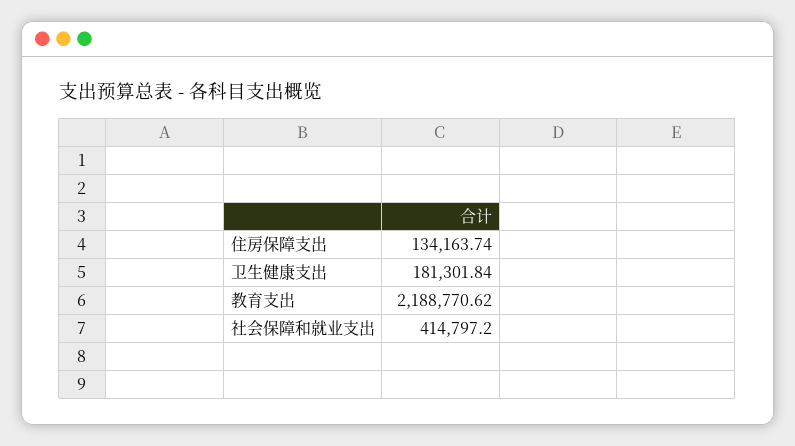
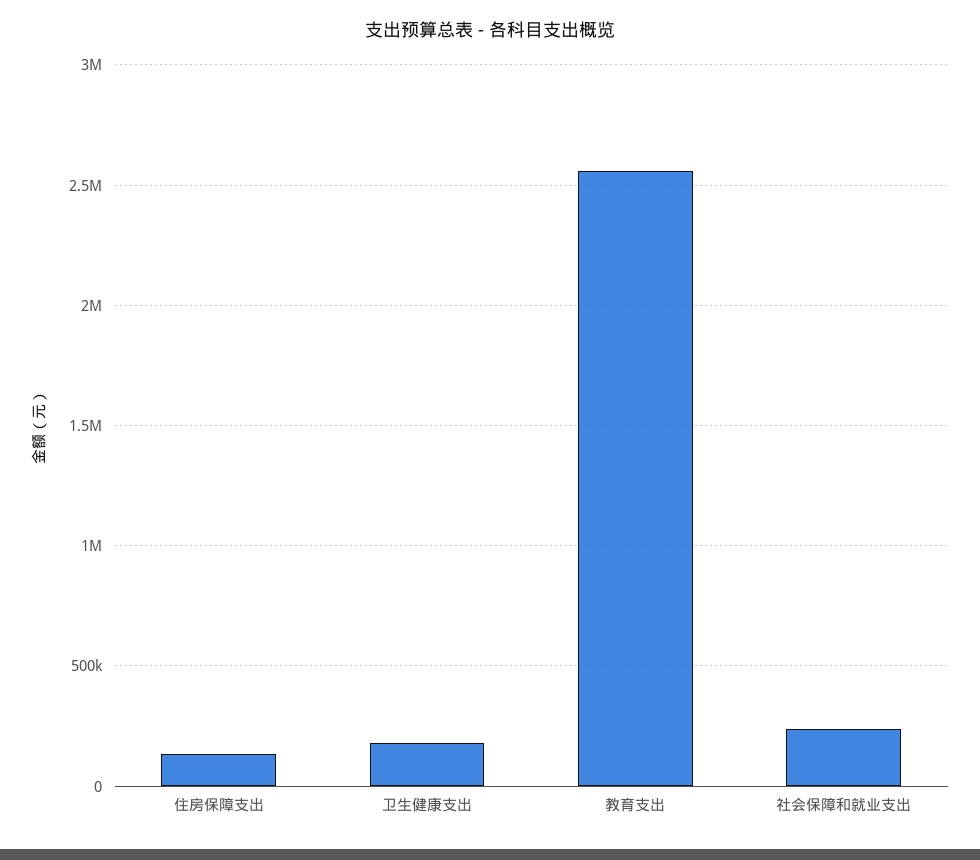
  {
    "住房保障支出": 134163.74,
    "卫生健康支出": 181301.84,
-   "教育支出": 2188770.62,
+   "教育支出": 2550000,
-   "社会保障和就业支出": 414797.2
+   "社会保障和就业支出": 250000
  }

